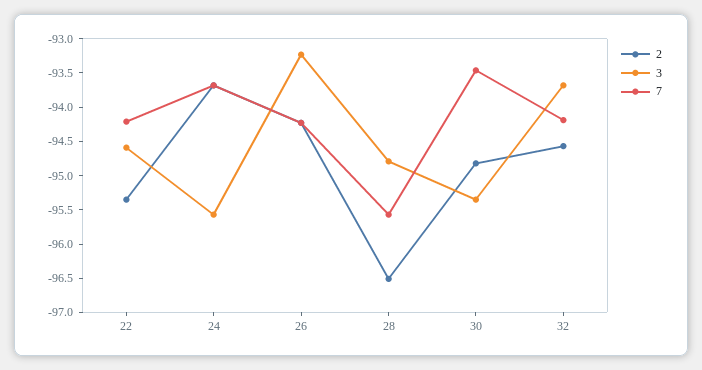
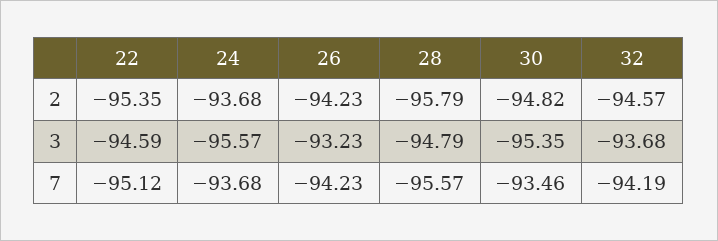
  {
    "2": {
      "22": -95.35,
      "24": -93.68,
      "26": -94.23,
-     "28": -96.5,
+     "28": -95.79,
      "30": -94.82,
      "32": -94.57
    },
    "3": {
      "22": -94.59,
      "24": -95.57,
      "26": -93.23,
      "28": -94.79,
      "30": -95.35,
      "32": -93.68
    },
    "7": {
-     "22": -94.25,
+     "22": -95.12,
      "24": -93.68,
      "26": -94.23,
      "28": -95.57,
      "30": -93.46,
      "32": -94.19
    }
  }

